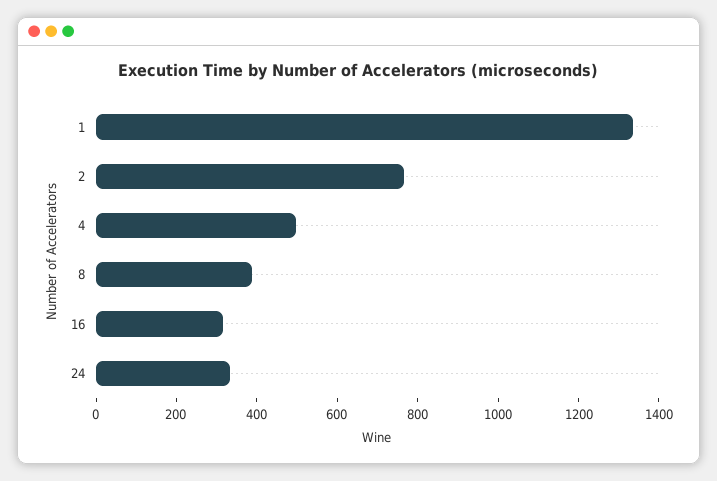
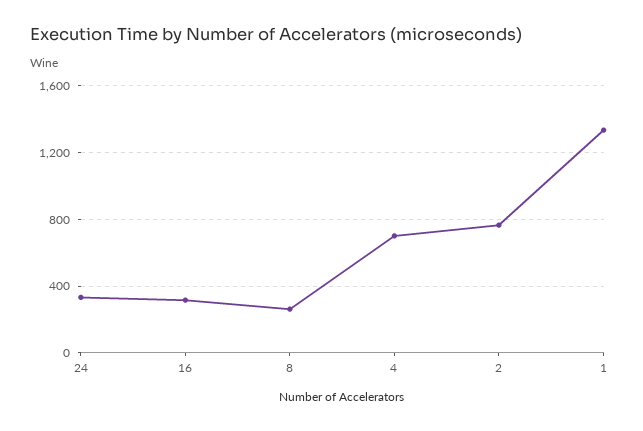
  {
    "1": 1350,
    "2": 750,
-   "4": 500,
+   "4": 700,
-   "8": 400,
+   "8": 250,
    "16": 300,
    "24": 350
  }

